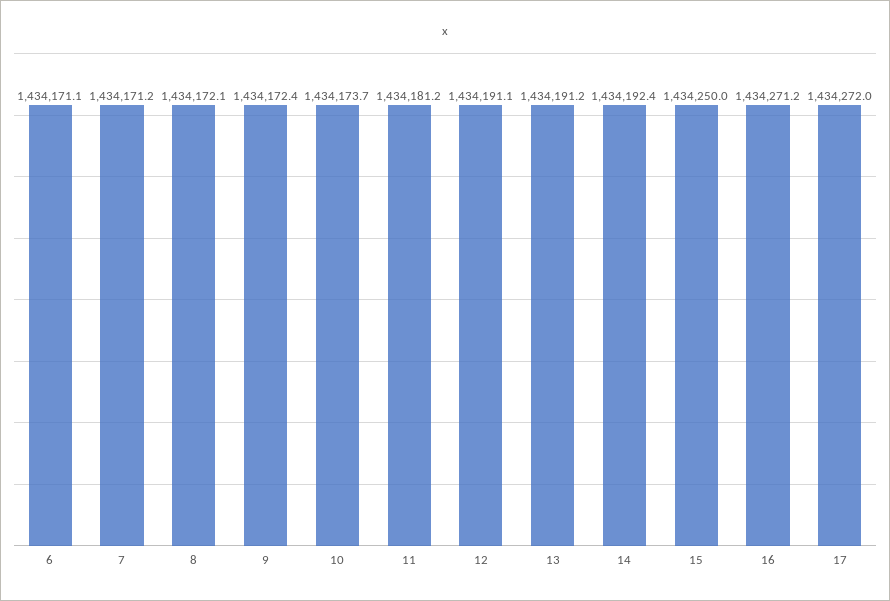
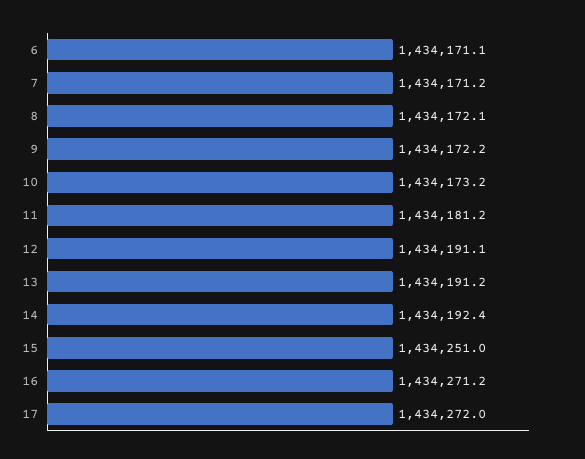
  {
    "6": 1434171.1,
    "7": 1434171.2,
    "8": 1434172.1,
-   "9": 1434172.4,
+   "9": 1434172.2,
-   "10": 1434173.7,
+   "10": 1434173.2,
    "11": 1434181.2,
    "12": 1434191.1,
    "13": 1434191.2,
    "14": 1434192.4,
-   "15": 1434250,
+   "15": 1434251,
    "16": 1434271.2,
    "17": 1434272
  }

